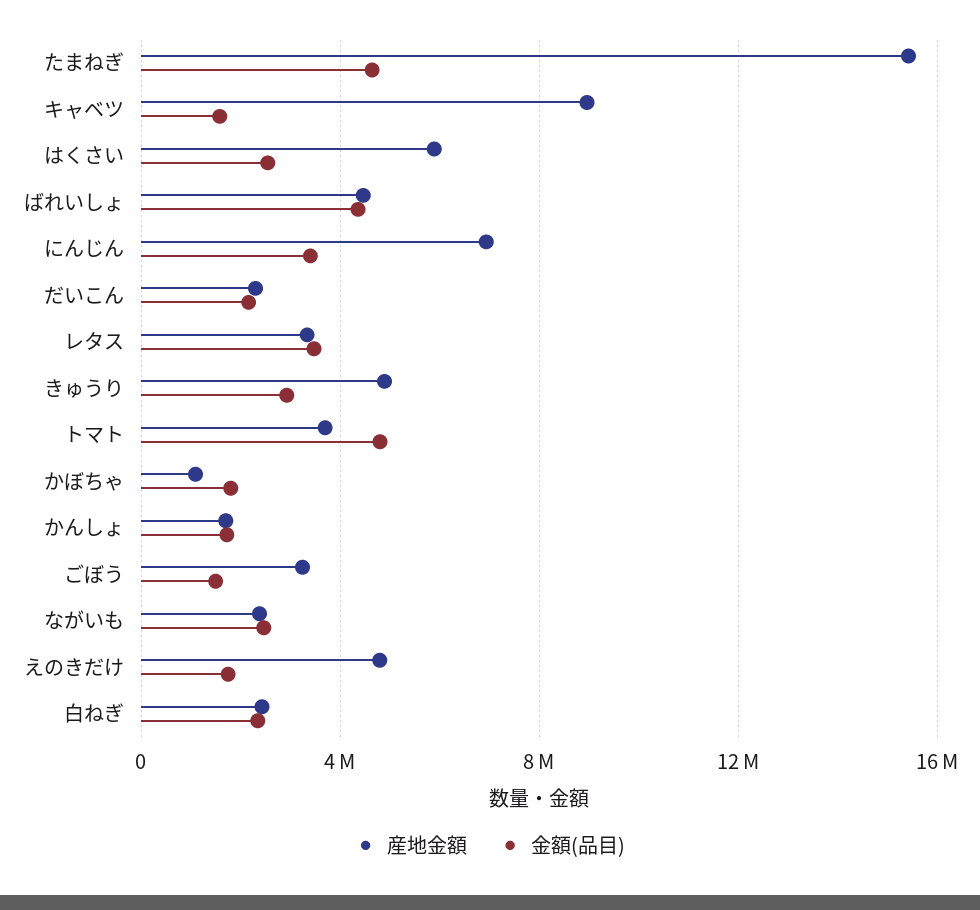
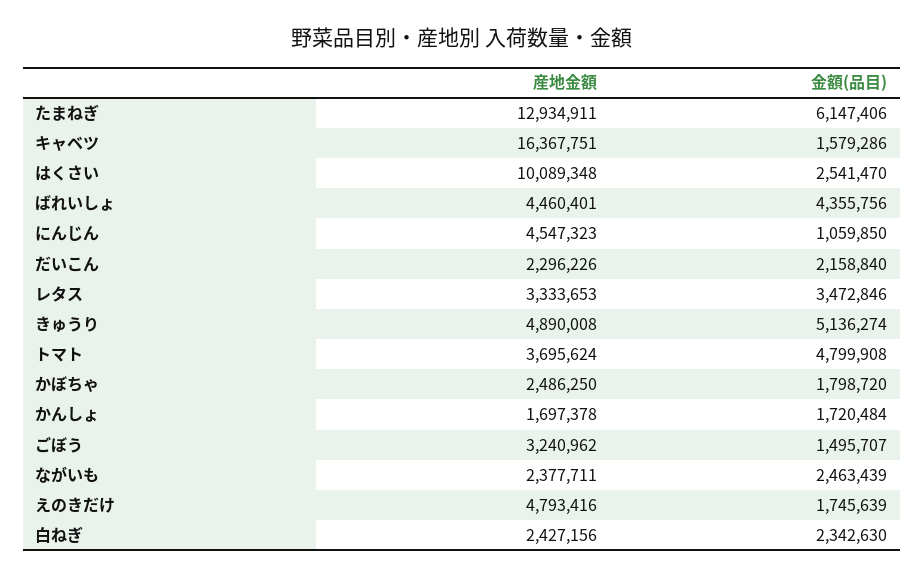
  {
    "産地金額": {
-     "たまねぎ": 15500000,
+     "たまねぎ": 12934911,
-     "キャベツ": 9000000,
+     "キャベツ": 16367751,
-     "はくさい": 6000000,
+     "はくさい": 10089348,
      "ばれいしょ": 4460401,
-     "にんじん": 7000000,
+     "にんじん": 4547323,
      "だいこん": 2296226,
      "レタス": 3333653,
      "きゅうり": 4890008,
      "トマト": 3695624,
-     "かぼちゃ": 1000000,
+     "かぼちゃ": 2486250,
      "かんしょ": 1697378,
      "ごぼう": 3240962,
      "ながいも": 2377711,
      "えのきだけ": 4793416,
      "白ねぎ": 2427156
    },
    "金額(品目)": {
-     "たまねぎ": 4500000,
+     "たまねぎ": 6147406,
      "キャベツ": 1579286,
      "はくさい": 2541470,
      "ばれいしょ": 4355756,
-     "にんじん": 3500000,
+     "にんじん": 1059850,
      "だいこん": 2158840,
      "レタス": 3472846,
-     "きゅうり": 3000000,
+     "きゅうり": 5136274,
      "トマト": 4799908,
      "かぼちゃ": 1798720,
      "かんしょ": 1720484,
      "ごぼう": 1495707,
      "ながいも": 2463439,
      "えのきだけ": 1745639,
      "白ねぎ": 2342630
    }
  }

